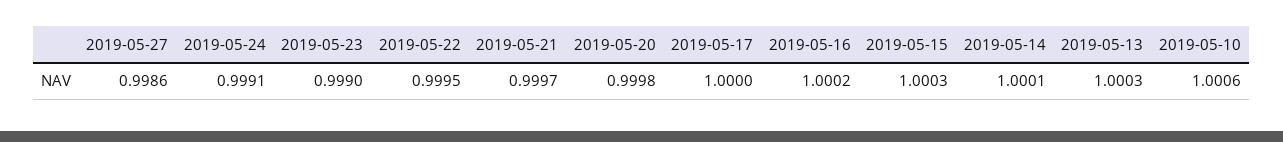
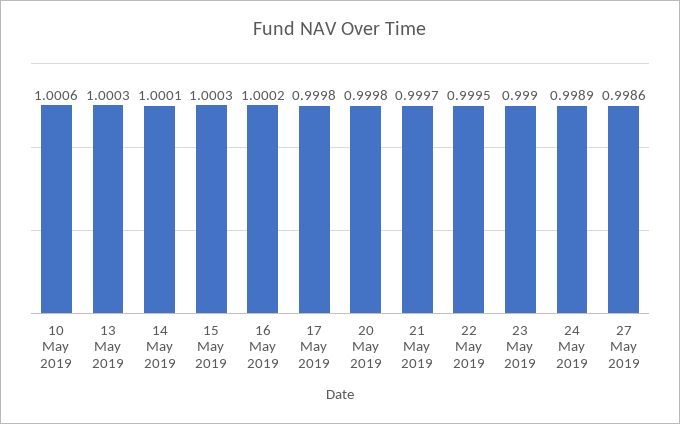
  {
    "2019-05-27": 0.9986,
-   "2019-05-24": 0.9991,
+   "2019-05-24": 0.9989,
    "2019-05-23": 0.999,
    "2019-05-22": 0.9995,
    "2019-05-21": 0.9997,
    "2019-05-20": 0.9998,
-   "2019-05-17": 1,
+   "2019-05-17": 0.9998,
    "2019-05-16": 1.0002,
    "2019-05-15": 1.0003,
    "2019-05-14": 1.0001,
    "2019-05-13": 1.0003,
    "2019-05-10": 1.0006
  }

